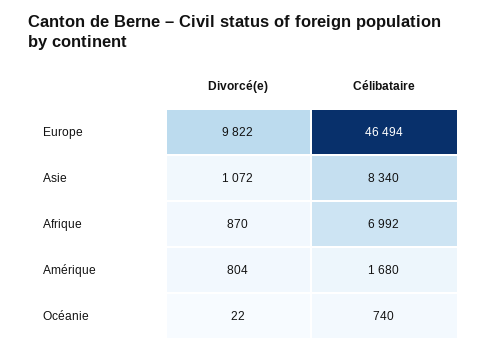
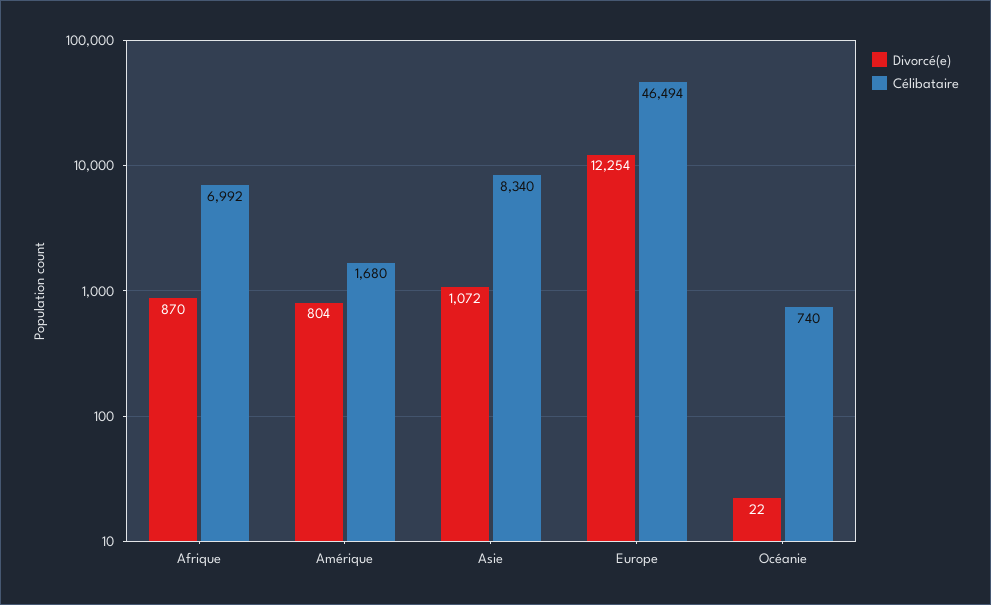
  {
    "Divorcé(e)": {
-     "Europe": 9822,
+     "Europe": 12254,
      "Asie": 1072,
      "Afrique": 870,
      "Amérique": 804,
      "Océanie": 22
    },
    "Célibataire": {
      "Europe": 46494,
      "Asie": 8340,
      "Afrique": 6992,
      "Amérique": 1680,
      "Océanie": 740
    }
  }

